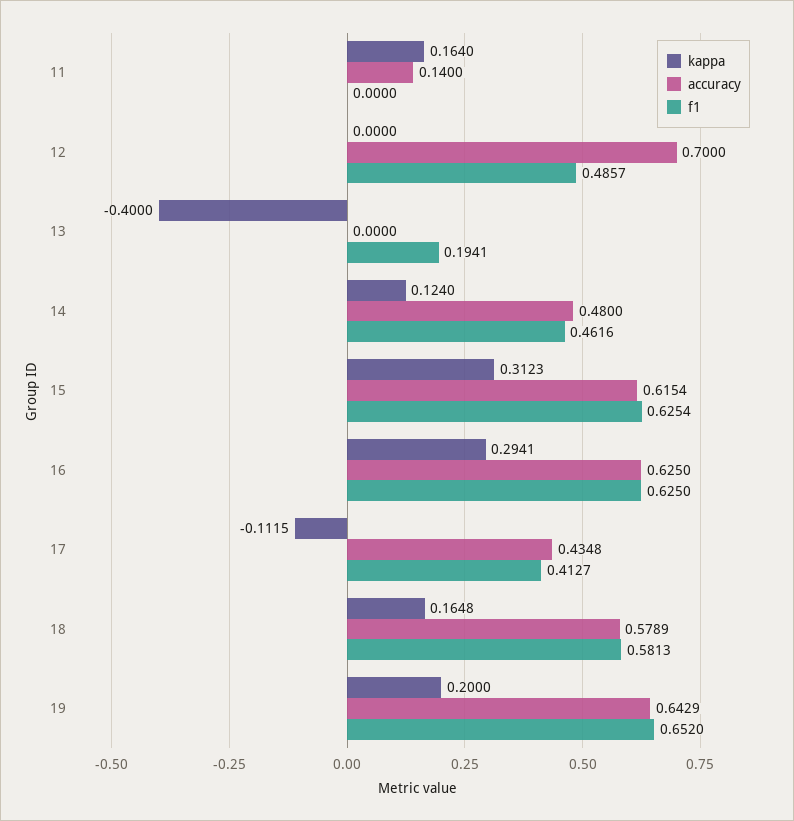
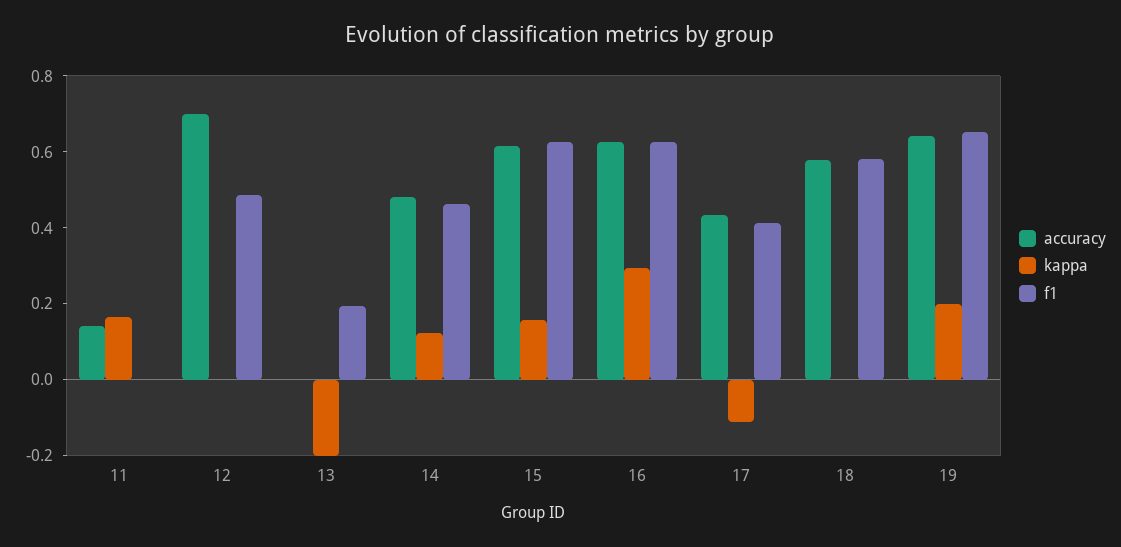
  {
    "kappa": {
      "11": 0.164,
      "12": 0,
-     "13": -0.4,
+     "13": -0.2,
      "14": 0.124,
-     "15": 0.3123,
+     "15": 0.15,
      "16": 0.2941,
      "17": -0.1115,
-     "18": 0.1648,
+     "18": 0,
      "19": 0.2
    },
    "accuracy": {
      "11": 0.14,
      "12": 0.7,
      "13": 0,
      "14": 0.48,
      "15": 0.6154,
      "16": 0.625,
      "17": 0.4348,
      "18": 0.5789,
      "19": 0.6429
    },
    "f1": {
      "11": 0,
      "12": 0.4857,
      "13": 0.1941,
      "14": 0.4616,
      "15": 0.6254,
      "16": 0.625,
      "17": 0.4127,
      "18": 0.5813,
      "19": 0.652
    }
  }

